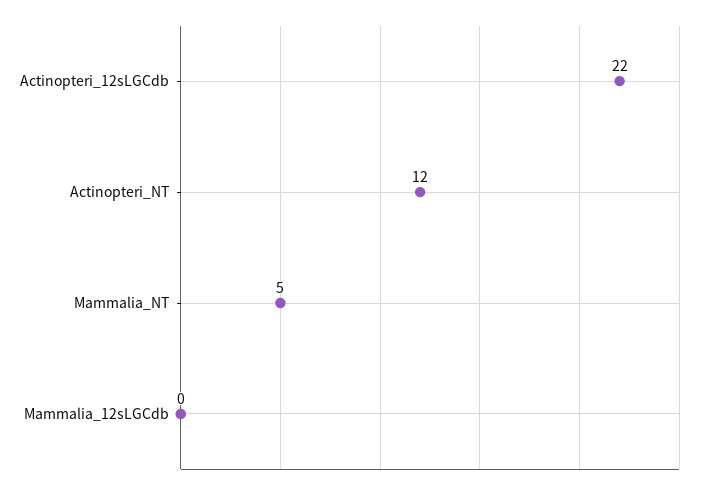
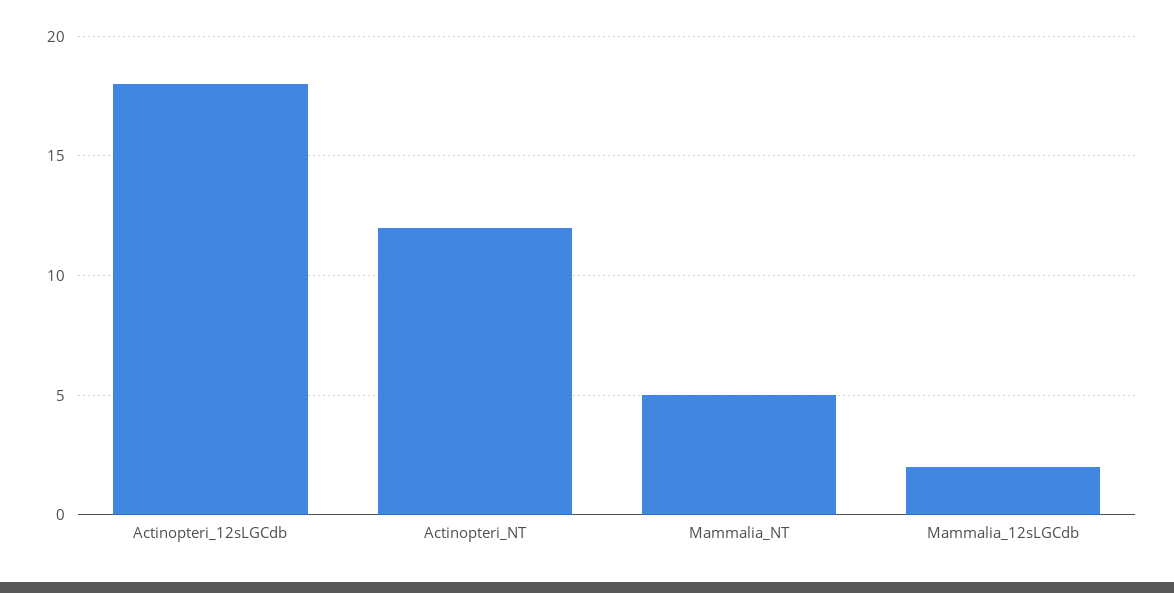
  {
-   "Actinopteri_12sLGCdb": 22,
+   "Actinopteri_12sLGCdb": 18,
    "Actinopteri_NT": 12,
    "Mammalia_NT": 5,
-   "Mammalia_12sLGCdb": 0
+   "Mammalia_12sLGCdb": 2
  }

